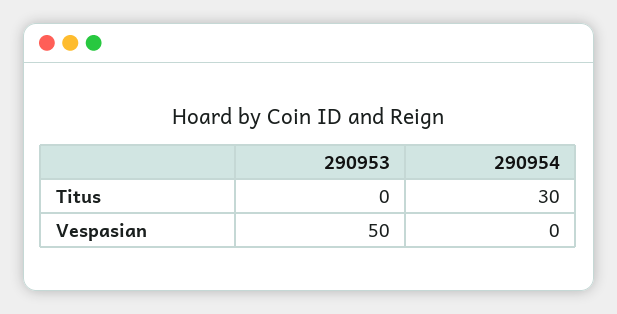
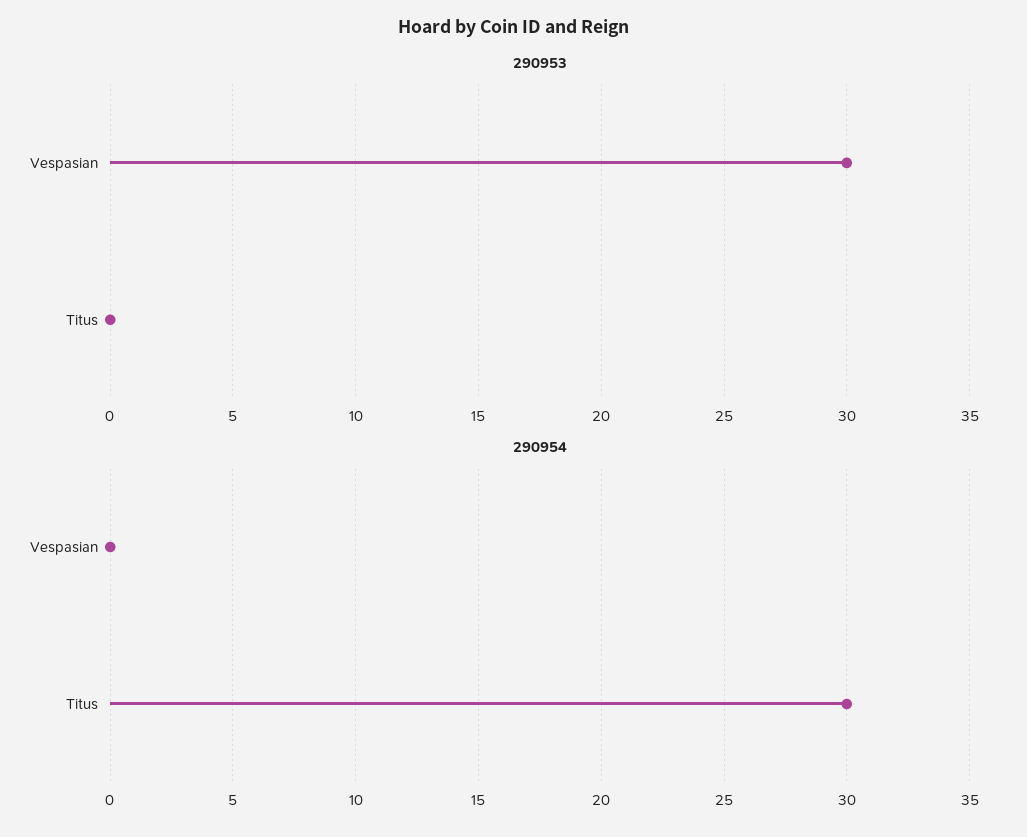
  {
    "290953": {
      "Titus": 0,
-     "Vespasian": 50
+     "Vespasian": 30
    },
    "290954": {
      "Titus": 30,
      "Vespasian": 0
    }
  }

